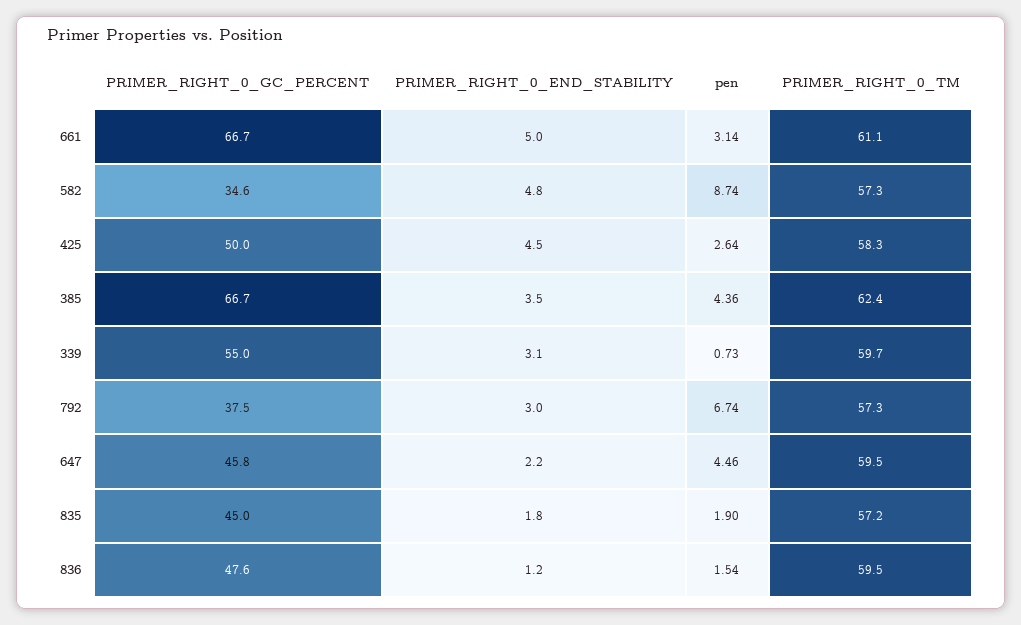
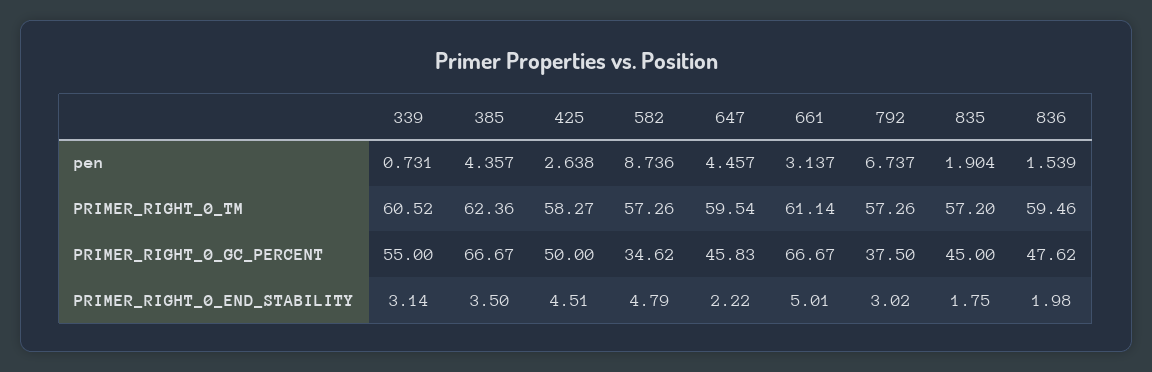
  {
    "PRIMER_RIGHT_0_GC_PERCENT": {
      "661": 66.67,
      "582": 34.62,
      "425": 50,
      "385": 66.67,
      "339": 55,
      "792": 37.5,
      "647": 45.83,
      "835": 45,
      "836": 47.62
    },
    "PRIMER_RIGHT_0_END_STABILITY": {
      "661": 5.01,
      "582": 4.79,
      "425": 4.51,
      "385": 3.5,
      "339": 3.14,
      "792": 3.02,
      "647": 2.22,
      "835": 1.75,
-     "836": 1.2
+     "836": 1.98
    },
    "pen": {
      "661": 3.137,
      "582": 8.736,
      "425": 2.638,
      "385": 4.357,
      "339": 0.731,
      "792": 6.737,
      "647": 4.457,
      "835": 1.904,
      "836": 1.539
    },
    "PRIMER_RIGHT_0_TM": {
      "661": 61.14,
      "582": 57.26,
      "425": 58.27,
      "385": 62.36,
-     "339": 59.7,
+     "339": 60.52,
      "792": 57.26,
      "647": 59.54,
      "835": 57.2,
      "836": 59.46
    }
  }

